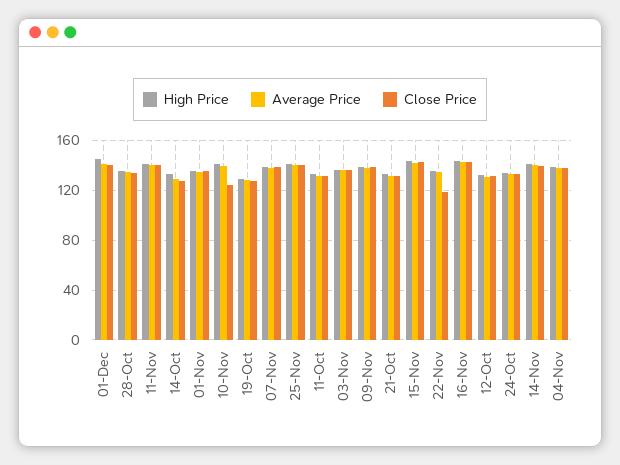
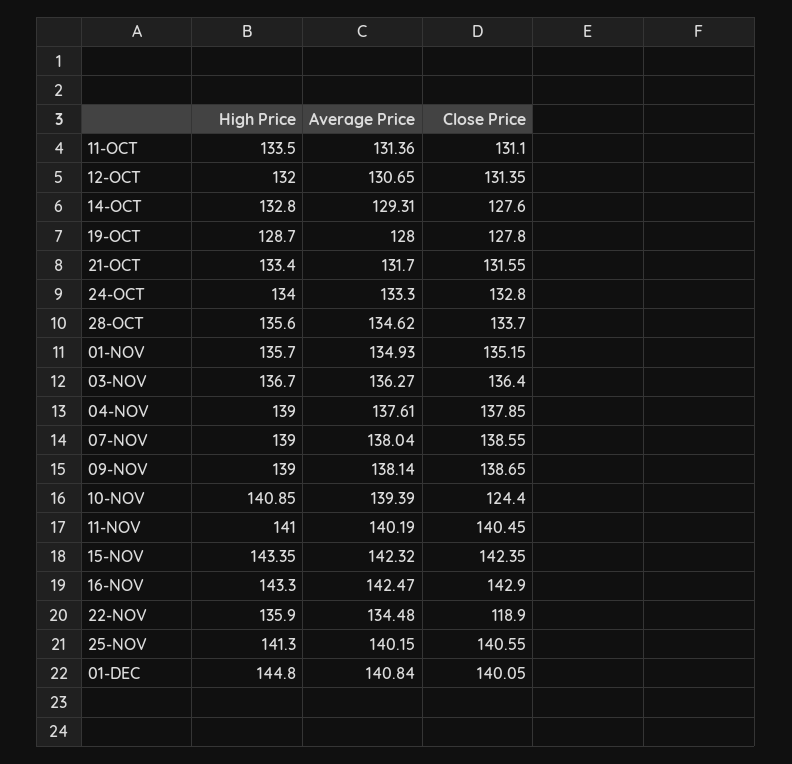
  {
    "High Price": {
      "01-Dec": 144.8,
      "28-Oct": 135.6,
      "11-Nov": 141,
      "14-Oct": 132.8,
      "01-Nov": 135.7,
      "10-Nov": 140.85,
      "19-Oct": 128.7,
      "07-Nov": 139,
      "25-Nov": 141.3,
      "11-Oct": 133.5,
      "03-Nov": 136.7,
      "09-Nov": 139,
      "21-Oct": 133.4,
      "15-Nov": 143.35,
      "22-Nov": 135.9,
      "16-Nov": 143.3,
      "12-Oct": 132,
      "24-Oct": 134,
-     "14-Nov": 140,
      "04-Nov": 139
    },
    "Average Price": {
      "01-Dec": 140.84,
      "28-Oct": 134.62,
      "11-Nov": 140.19,
      "14-Oct": 129.31,
      "01-Nov": 134.93,
      "10-Nov": 139.39,
      "19-Oct": 128,
      "07-Nov": 138.04,
      "25-Nov": 140.15,
      "11-Oct": 131.36,
      "03-Nov": 136.27,
      "09-Nov": 138.14,
      "21-Oct": 131.7,
      "15-Nov": 142.32,
      "22-Nov": 134.48,
      "16-Nov": 142.47,
      "12-Oct": 130.65,
      "24-Oct": 133.3,
-     "14-Nov": 140,
      "04-Nov": 137.61
    },
    "Close Price": {
      "01-Dec": 140.05,
      "28-Oct": 133.7,
      "11-Nov": 140.45,
      "14-Oct": 127.6,
      "01-Nov": 135.15,
      "10-Nov": 124.4,
      "19-Oct": 127.8,
      "07-Nov": 138.55,
      "25-Nov": 140.55,
      "11-Oct": 131.1,
      "03-Nov": 136.4,
      "09-Nov": 138.65,
      "21-Oct": 131.55,
      "15-Nov": 142.35,
      "22-Nov": 118.9,
      "16-Nov": 142.9,
      "12-Oct": 131.35,
      "24-Oct": 132.8,
-     "14-Nov": 140,
      "04-Nov": 137.85
    }
  }

